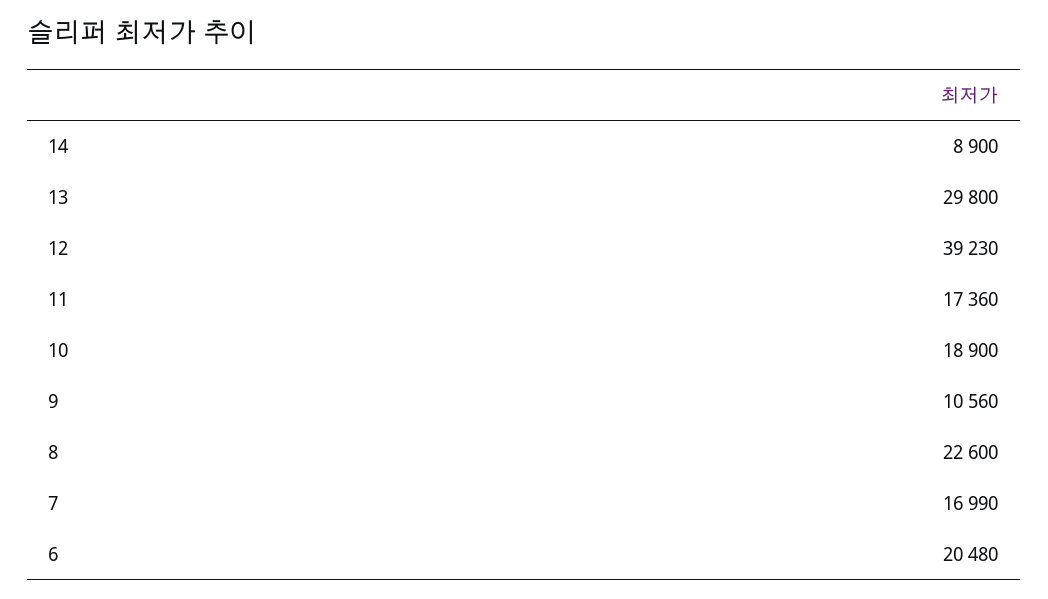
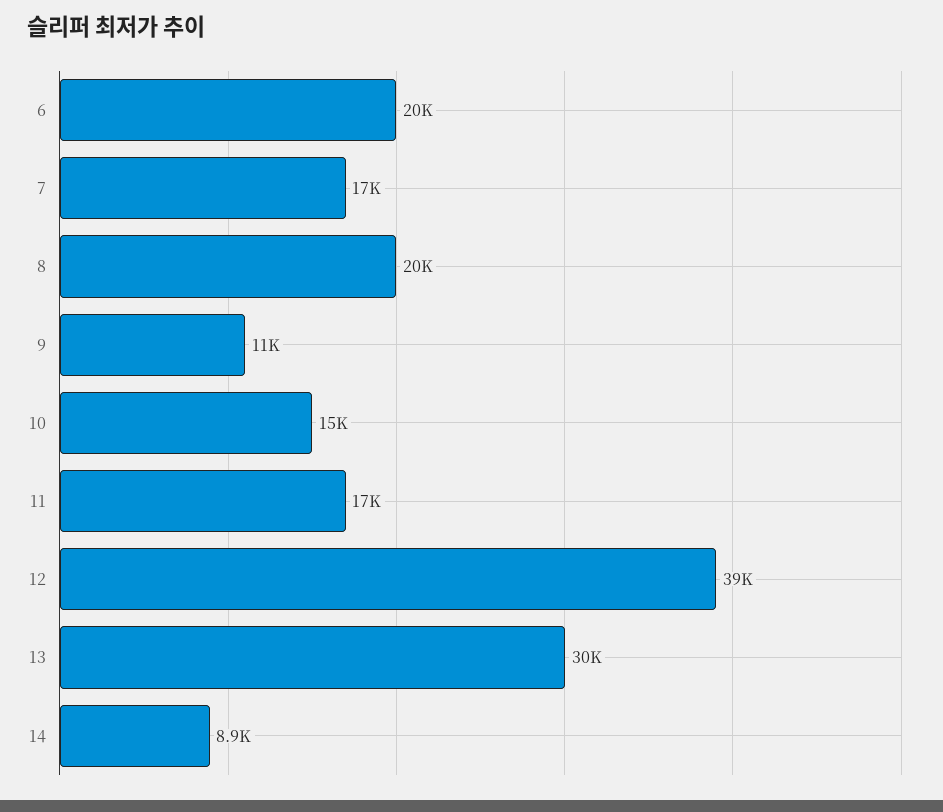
  {
    "14": 8900,
    "13": 29800,
    "12": 39230,
    "11": 17360,
-   "10": 18900,
+   "10": 15000,
    "9": 10560,
-   "8": 22600,
+   "8": 20000,
    "7": 16990,
    "6": 20480
  }

